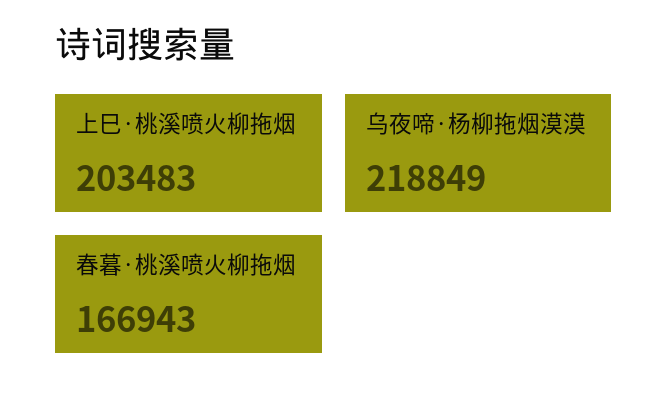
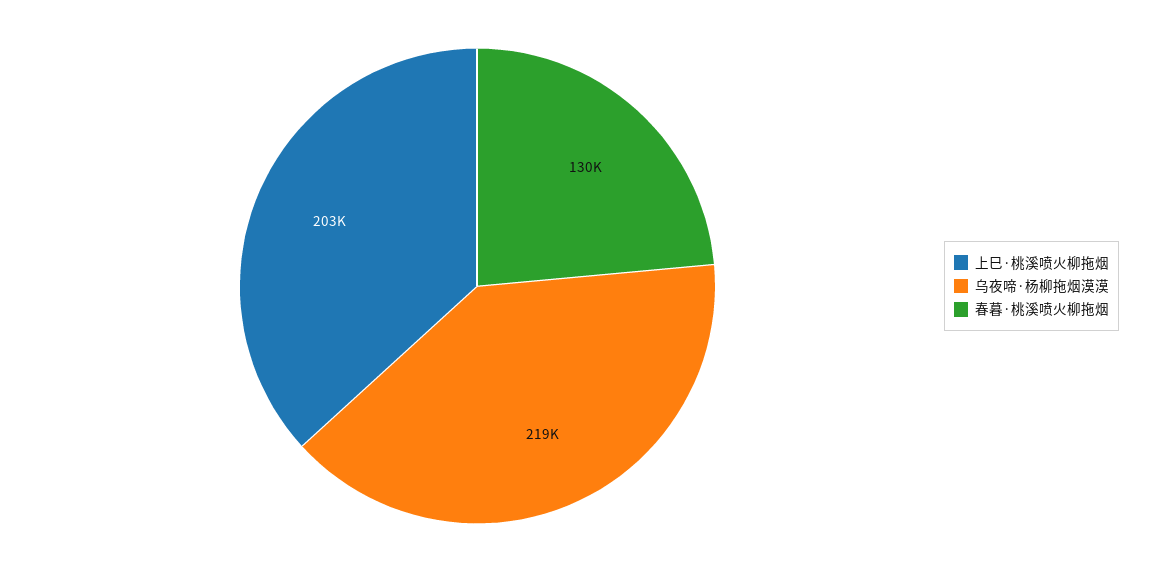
  {
    "上巳·桃溪喷火柳拖烟": 203483,
    "乌夜啼·杨柳拖烟漠漠": 218849,
-   "春暮·桃溪喷火柳拖烟": 166943
+   "春暮·桃溪喷火柳拖烟": 130000
  }

